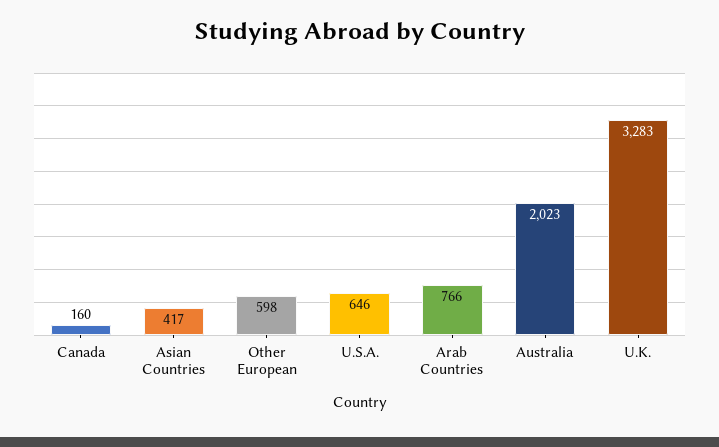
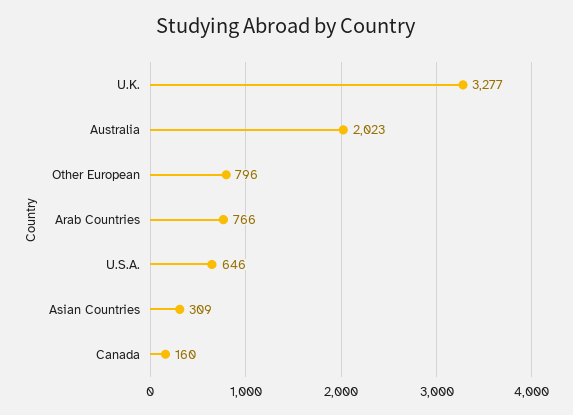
  {
    "Canada": 160,
-   "Asian Countries": 417,
+   "Asian Countries": 309,
-   "Other European": 598,
+   "Other European": 796,
    "U.S.A.": 646,
    "Arab Countries": 766,
    "Australia": 2023,
-   "U.K.": 3283
+   "U.K.": 3277
  }

